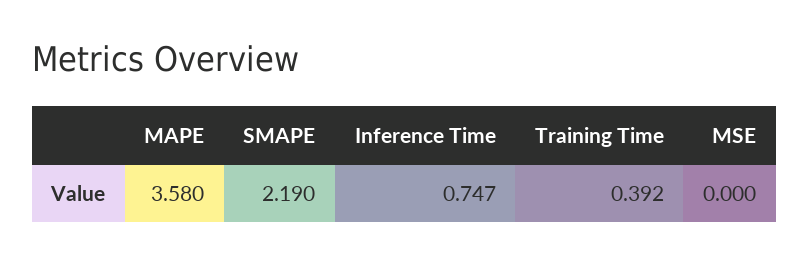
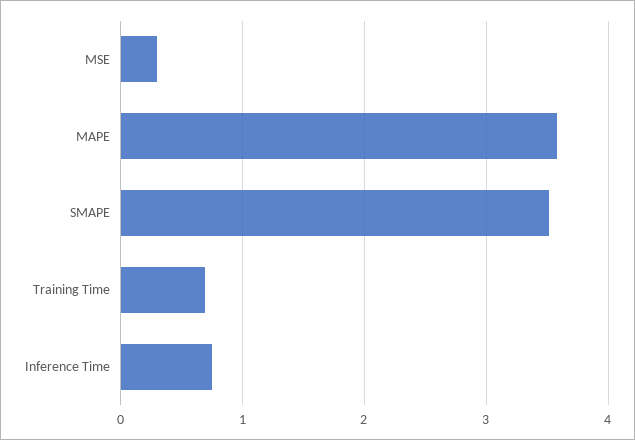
  {
    "MAPE": 3.58,
-   "SMAPE": 2.19,
+   "SMAPE": 3.5,
    "Inference Time": 0.747,
-   "Training Time": 0.392,
+   "Training Time": 0.7,
-   "MSE": 0
+   "MSE": 0.3
  }

